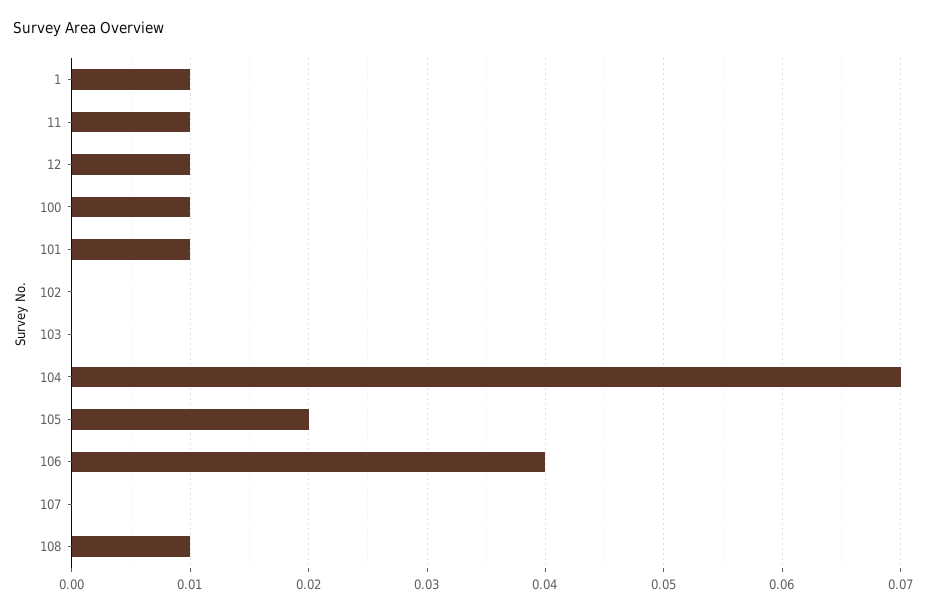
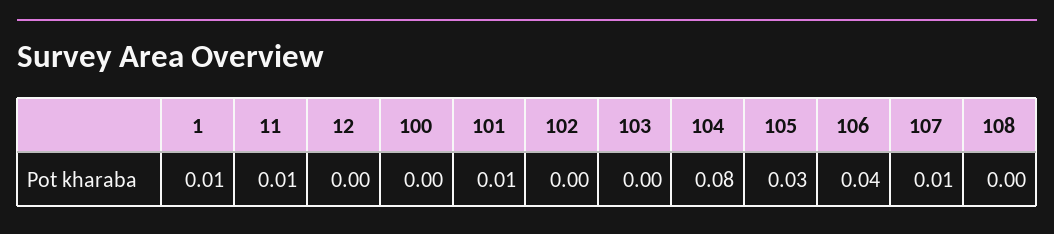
  {
    "1": 0.01,
    "11": 0.01,
-   "12": 0.01,
+   "12": 0,
-   "100": 0.01,
+   "100": 0,
    "101": 0.01,
    "102": 0,
    "103": 0,
-   "104": 0.07,
+   "104": 0.08,
-   "105": 0.02,
+   "105": 0.03,
    "106": 0.04,
-   "107": 0,
+   "107": 0.01,
-   "108": 0.01
+   "108": 0
  }

